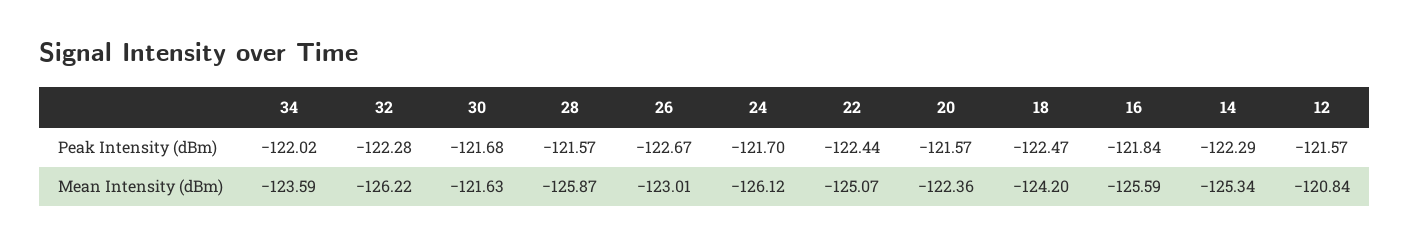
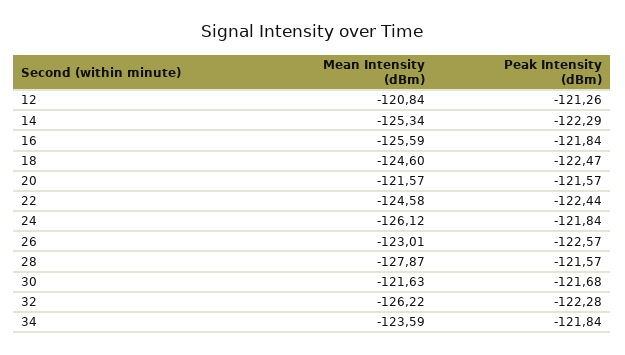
  {
    "34": {
-     "Peak Intensity (dBm)": -122.02,
+     "Peak Intensity (dBm)": -121.84,
      "Mean Intensity (dBm)": -123.59
    },
    "32": {
      "Peak Intensity (dBm)": -122.28,
      "Mean Intensity (dBm)": -126.22
    },
    "30": {
      "Peak Intensity (dBm)": -121.68,
      "Mean Intensity (dBm)": -121.63
    },
    "28": {
      "Peak Intensity (dBm)": -121.57,
-     "Mean Intensity (dBm)": -125.87
+     "Mean Intensity (dBm)": -127.87
    },
    "26": {
-     "Peak Intensity (dBm)": -122.67,
+     "Peak Intensity (dBm)": -122.57,
      "Mean Intensity (dBm)": -123.01
    },
    "24": {
-     "Peak Intensity (dBm)": -121.7,
+     "Peak Intensity (dBm)": -121.84,
      "Mean Intensity (dBm)": -126.12
    },
    "22": {
      "Peak Intensity (dBm)": -122.44,
-     "Mean Intensity (dBm)": -125.07
+     "Mean Intensity (dBm)": -124.58
    },
    "20": {
      "Peak Intensity (dBm)": -121.57,
-     "Mean Intensity (dBm)": -122.36
+     "Mean Intensity (dBm)": -121.57
    },
    "18": {
      "Peak Intensity (dBm)": -122.47,
-     "Mean Intensity (dBm)": -124.2
+     "Mean Intensity (dBm)": -124.6
    },
    "16": {
      "Peak Intensity (dBm)": -121.84,
      "Mean Intensity (dBm)": -125.59
    },
    "14": {
      "Peak Intensity (dBm)": -122.29,
      "Mean Intensity (dBm)": -125.34
    },
    "12": {
-     "Peak Intensity (dBm)": -121.57,
+     "Peak Intensity (dBm)": -121.26,
      "Mean Intensity (dBm)": -120.84
    }
  }

